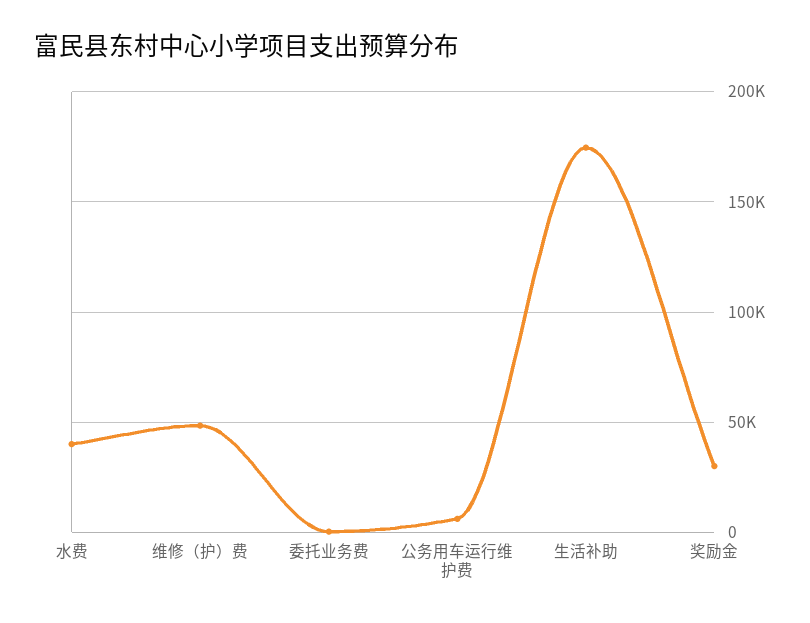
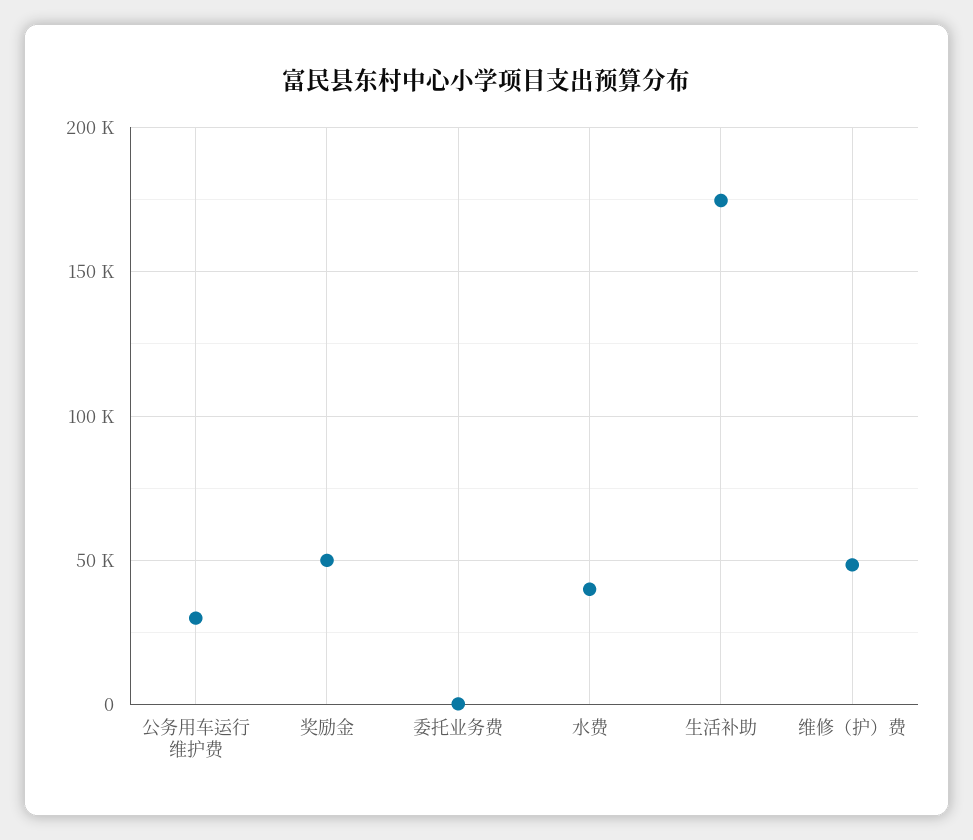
  {
    "水费": 40000,
    "维修（护）费": 50000,
    "委托业务费": 0,
-   "公务用车运行维护费": 5000,
+   "公务用车运行维护费": 30000,
    "生活补助": 175000,
-   "奖励金": 30000
+   "奖励金": 50000
  }

